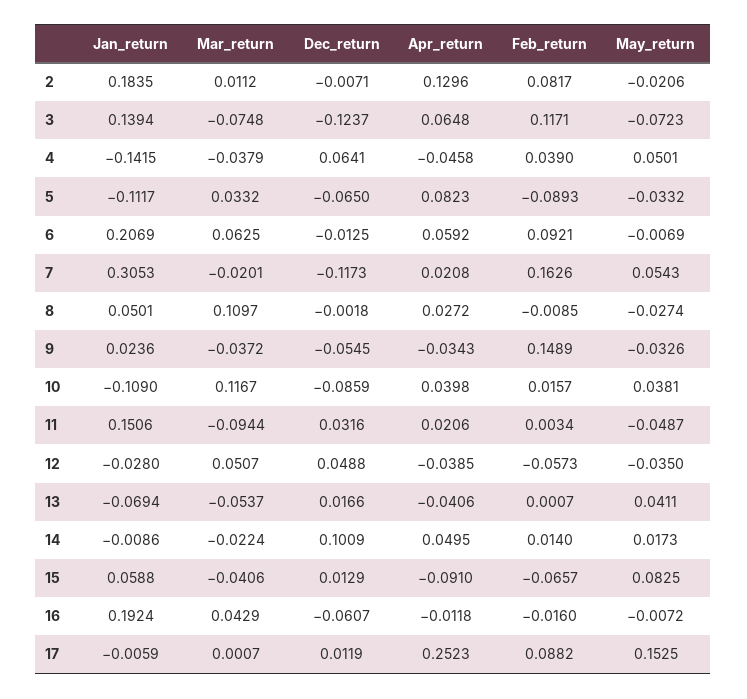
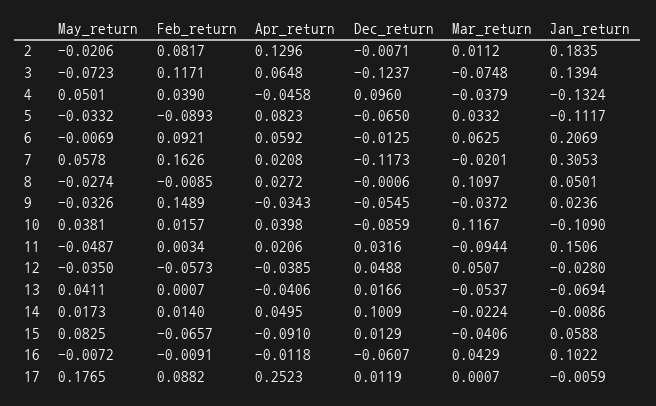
  {
    "Jan_return": {
      "2": 0.1835,
      "3": 0.1394,
-     "4": -0.1415,
+     "4": -0.1324,
      "5": -0.1117,
      "6": 0.2069,
      "7": 0.3053,
      "8": 0.0501,
      "9": 0.0236,
      "10": -0.109,
      "11": 0.1506,
      "12": -0.028,
      "13": -0.0694,
      "14": -0.0086,
      "15": 0.0588,
-     "16": 0.1924,
+     "16": 0.1022,
      "17": -0.0059
    },
    "Mar_return": {
      "2": 0.0112,
      "3": -0.0748,
      "4": -0.0379,
      "5": 0.0332,
      "6": 0.0625,
      "7": -0.0201,
      "8": 0.1097,
      "9": -0.0372,
      "10": 0.1167,
      "11": -0.0944,
      "12": 0.0507,
      "13": -0.0537,
      "14": -0.0224,
      "15": -0.0406,
      "16": 0.0429,
      "17": 0.0007
    },
    "Dec_return": {
      "2": -0.0071,
      "3": -0.1237,
-     "4": 0.0641,
+     "4": 0.096,
      "5": -0.065,
      "6": -0.0125,
      "7": -0.1173,
-     "8": -0.0018,
+     "8": -0.0006,
      "9": -0.0545,
      "10": -0.0859,
      "11": 0.0316,
      "12": 0.0488,
      "13": 0.0166,
      "14": 0.1009,
      "15": 0.0129,
      "16": -0.0607,
      "17": 0.0119
    },
    "Apr_return": {
      "2": 0.1296,
      "3": 0.0648,
      "4": -0.0458,
      "5": 0.0823,
      "6": 0.0592,
      "7": 0.0208,
      "8": 0.0272,
      "9": -0.0343,
      "10": 0.0398,
      "11": 0.0206,
      "12": -0.0385,
      "13": -0.0406,
      "14": 0.0495,
      "15": -0.091,
      "16": -0.0118,
      "17": 0.2523
    },
    "Feb_return": {
      "2": 0.0817,
      "3": 0.1171,
      "4": 0.039,
      "5": -0.0893,
      "6": 0.0921,
      "7": 0.1626,
      "8": -0.0085,
      "9": 0.1489,
      "10": 0.0157,
      "11": 0.0034,
      "12": -0.0573,
      "13": 0.0007,
      "14": 0.014,
      "15": -0.0657,
-     "16": -0.016,
+     "16": -0.0091,
      "17": 0.0882
    },
    "May_return": {
      "2": -0.0206,
      "3": -0.0723,
      "4": 0.0501,
      "5": -0.0332,
      "6": -0.0069,
-     "7": 0.0543,
+     "7": 0.0578,
      "8": -0.0274,
      "9": -0.0326,
      "10": 0.0381,
      "11": -0.0487,
      "12": -0.035,
      "13": 0.0411,
      "14": 0.0173,
      "15": 0.0825,
      "16": -0.0072,
-     "17": 0.1525
+     "17": 0.1765
    }
  }

